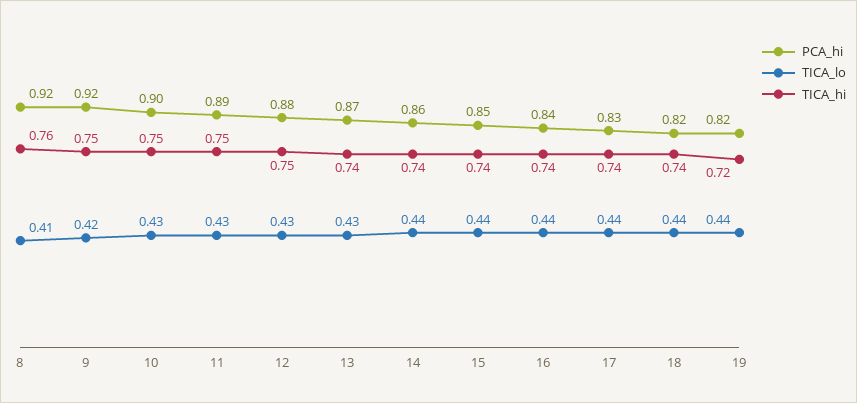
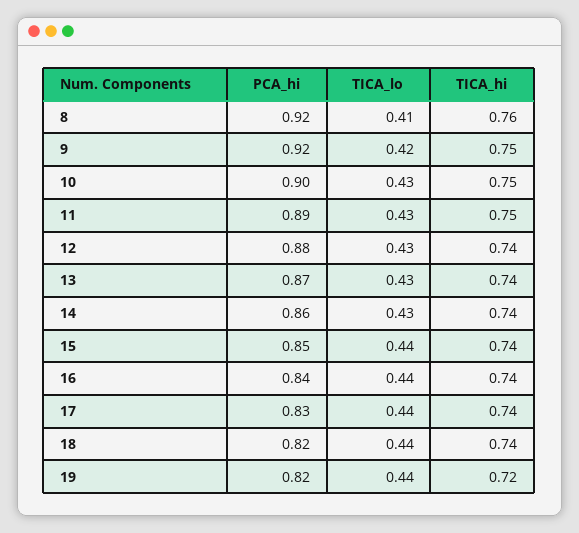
  {
    "PCA_hi": {
      "8": 0.92,
      "9": 0.92,
      "10": 0.9,
      "11": 0.89,
      "12": 0.88,
      "13": 0.87,
      "14": 0.86,
      "15": 0.85,
      "16": 0.84,
      "17": 0.83,
      "18": 0.82,
      "19": 0.82
    },
    "TICA_lo": {
      "8": 0.41,
      "9": 0.42,
      "10": 0.43,
      "11": 0.43,
      "12": 0.43,
      "13": 0.43,
-     "14": 0.44,
+     "14": 0.43,
      "15": 0.44,
      "16": 0.44,
      "17": 0.44,
      "18": 0.44,
      "19": 0.44
    },
    "TICA_hi": {
      "8": 0.76,
      "9": 0.75,
      "10": 0.75,
      "11": 0.75,
-     "12": 0.75,
+     "12": 0.74,
      "13": 0.74,
      "14": 0.74,
      "15": 0.74,
      "16": 0.74,
      "17": 0.74,
      "18": 0.74,
      "19": 0.72
    }
  }

